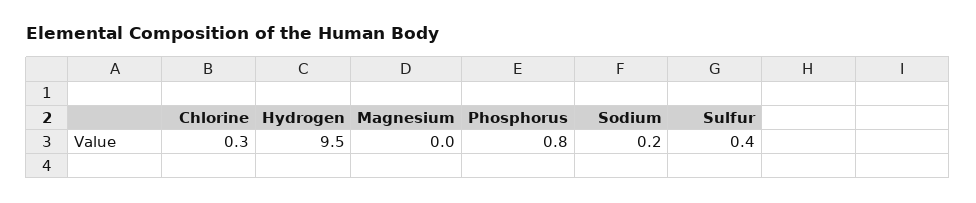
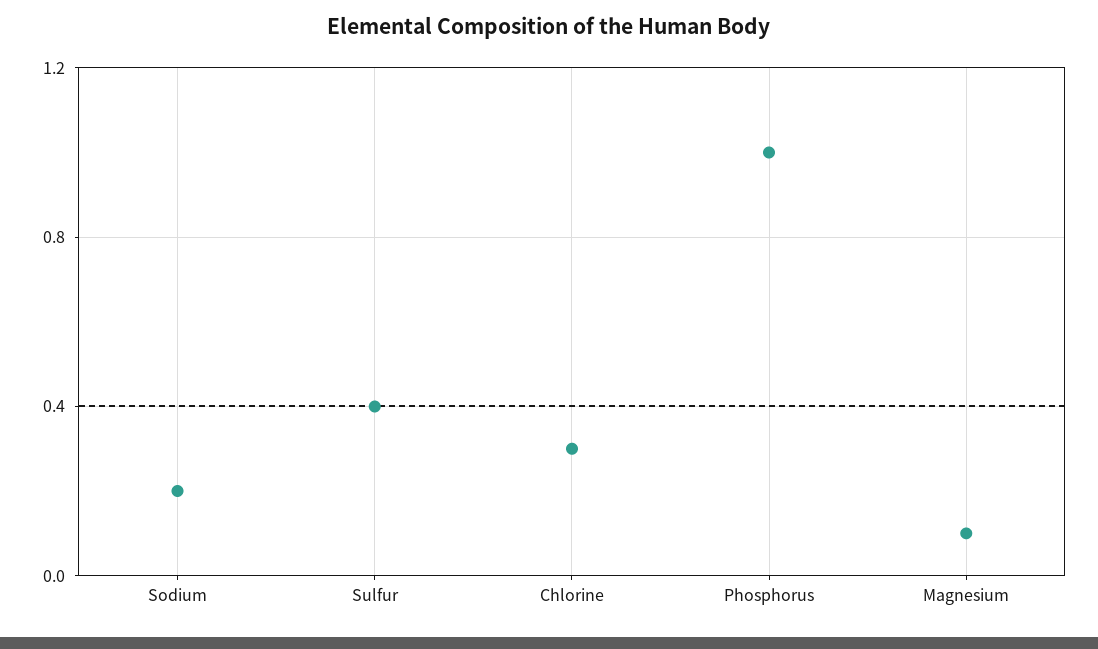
  {
    "Chlorine": 0.3,
-   "Hydrogen": 9.5,
-   "Magnesium": 0,
+   "Magnesium": 0.1,
-   "Phosphorus": 0.8,
+   "Phosphorus": 1,
    "Sodium": 0.2,
    "Sulfur": 0.4
  }

